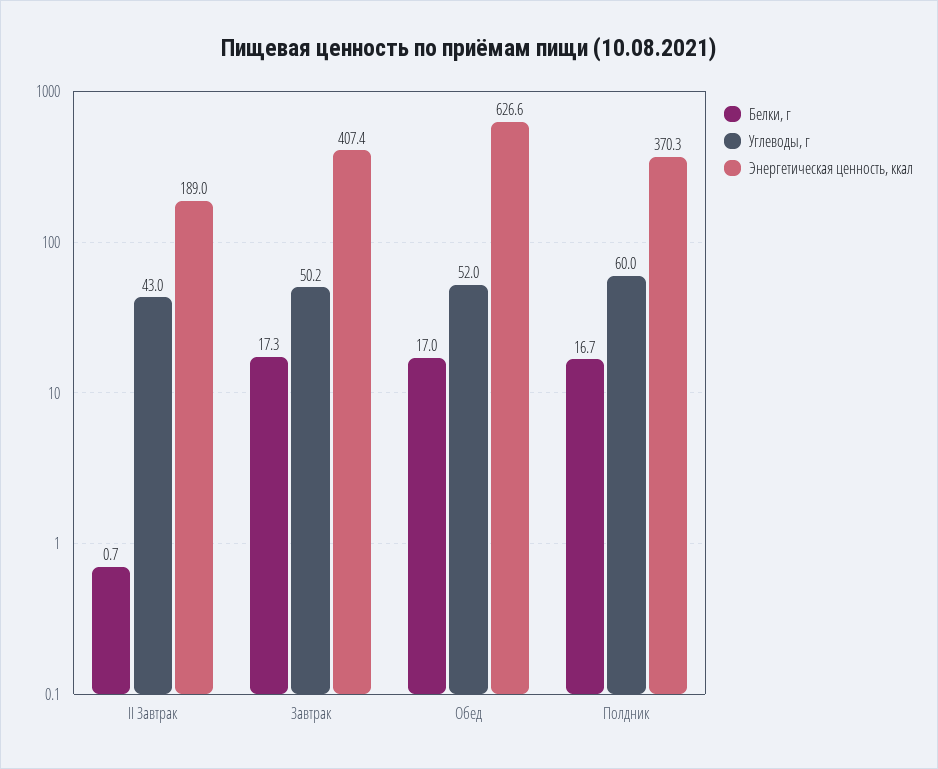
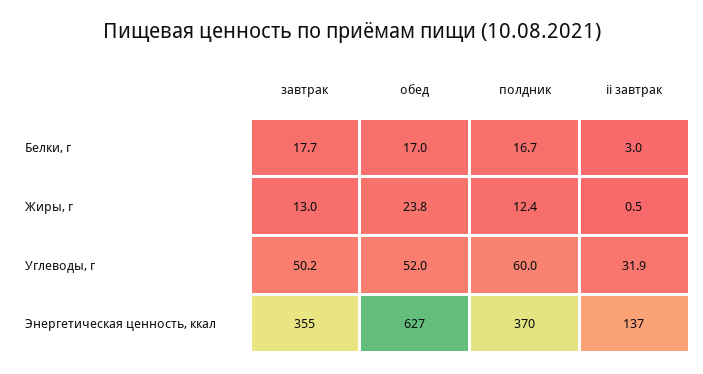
  {
    "Белки, г": {
-     "II Завтрак": 0.7,
+     "II Завтрак": 3,
-     "Завтрак": 17.3,
+     "Завтрак": 17.7,
      "Обед": 17,
      "Полдник": 16.7
    },
    "Углеводы, г": {
-     "II Завтрак": 43,
+     "II Завтрак": 31.9,
      "Завтрак": 50.2,
      "Обед": 52,
      "Полдник": 60
    },
    "Энергетическая ценность, ккал": {
-     "II Завтрак": 189,
+     "II Завтрак": 137,
-     "Завтрак": 407.4,
+     "Завтрак": 355,
      "Обед": 626.6,
      "Полдник": 370.3
-   }
+   },
+   "Жиры, г": {
+     "Завтрак": 13,
+     "Обед": 23.8,
+     "Полдник": 12.4,
+     "II Завтрак": 0.5
+   }
  }

